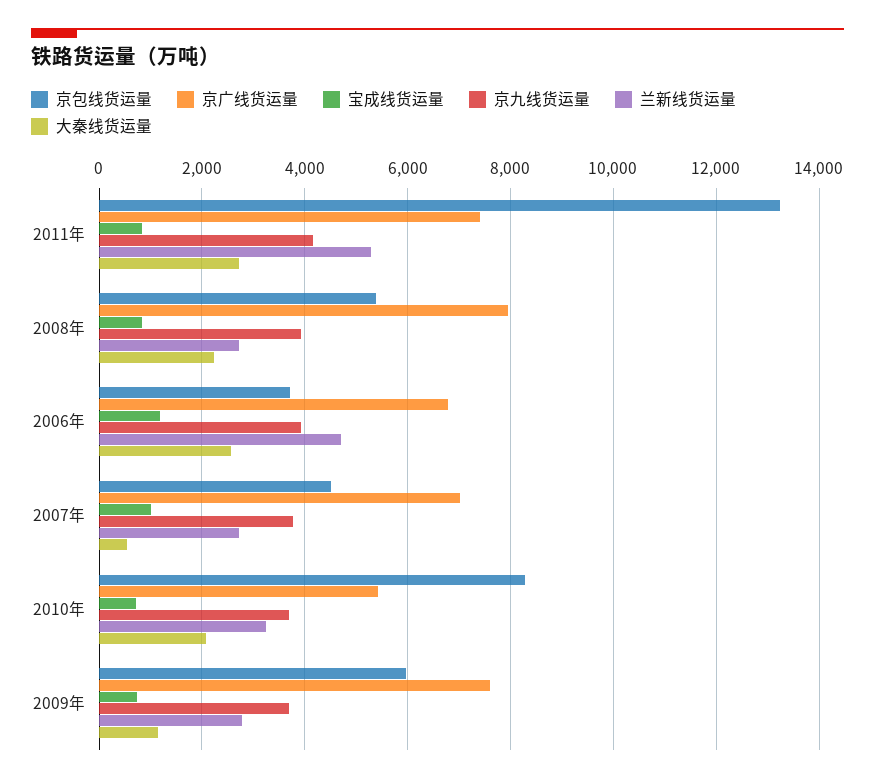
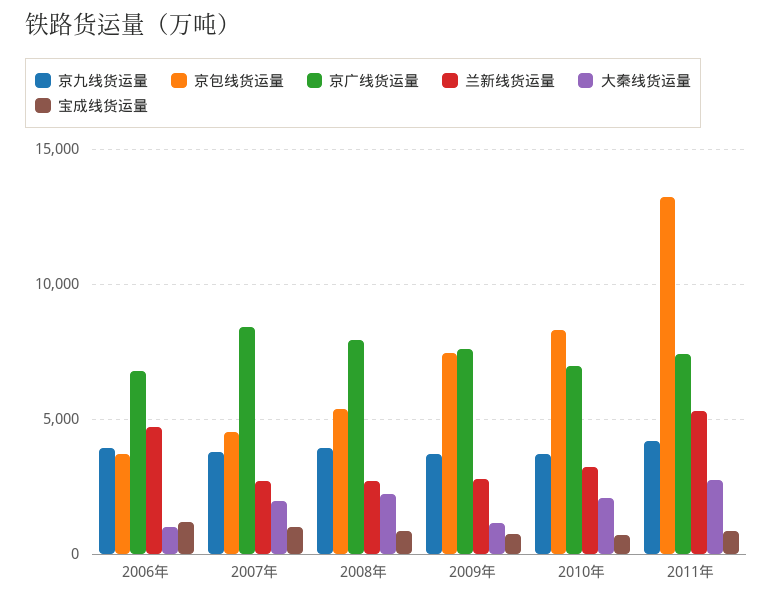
  {
    "京包线货运量": {
      "2011年": 13200,
      "2008年": 5400,
      "2006年": 3800,
      "2007年": 4600,
      "2010年": 8200,
-     "2009年": 6000
+     "2009年": 7500
    },
    "京广线货运量": {
      "2011年": 7400,
      "2008年": 8000,
      "2006年": 6800,
-     "2007年": 7000,
+     "2007年": 8500,
-     "2010年": 5400,
+     "2010年": 7000,
      "2009年": 7600
    },
    "宝成线货运量": {
      "2011年": 800,
      "2008年": 800,
      "2006年": 1200,
      "2007年": 1000,
      "2010年": 800,
      "2009年": 800
    },
    "京九线货运量": {
      "2011年": 4200,
      "2008年": 4000,
      "2006年": 4000,
      "2007年": 3800,
      "2010年": 3600,
      "2009年": 3600
    },
    "兰新线货运量": {
      "2011年": 5200,
      "2008年": 2800,
      "2006年": 4600,
      "2007年": 2800,
      "2010年": 3200,
      "2009年": 2800
    },
    "大秦线货运量": {
      "2011年": 2800,
      "2008年": 2200,
-     "2006年": 2600,
+     "2006年": 1000,
-     "2007年": 600,
+     "2007年": 2000,
      "2010年": 2000,
      "2009年": 1200
    }
  }

